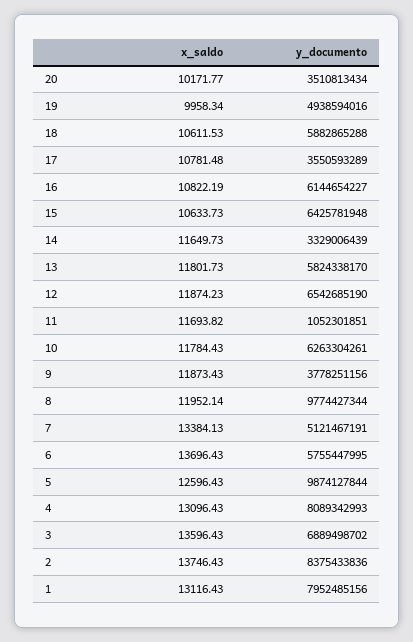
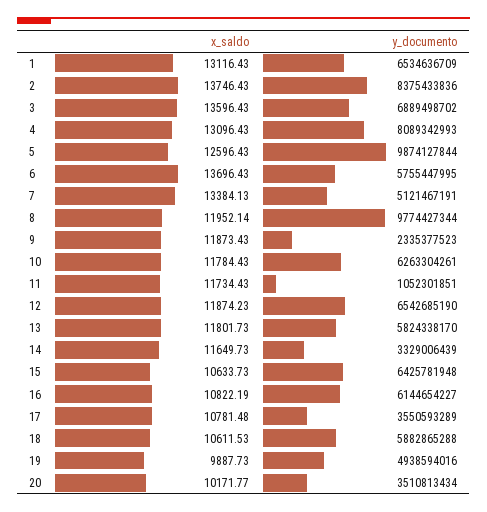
  {
    "x_saldo": {
      "20": 10171.77,
-     "19": 9958.34,
+     "19": 9887.73,
      "18": 10611.53,
      "17": 10781.48,
      "16": 10822.19,
      "15": 10633.73,
      "14": 11649.73,
      "13": 11801.73,
      "12": 11874.23,
-     "11": 11693.82,
+     "11": 11734.43,
      "10": 11784.43,
      "9": 11873.43,
      "8": 11952.14,
      "7": 13384.13,
      "6": 13696.43,
      "5": 12596.43,
      "4": 13096.43,
      "3": 13596.43,
      "2": 13746.43,
      "1": 13116.43
    },
    "y_documento": {
      "20": 3510813434,
      "19": 4938594016,
      "18": 5882865288,
      "17": 3550593289,
      "16": 6144654227,
      "15": 6425781948,
      "14": 3329006439,
      "13": 5824338170,
      "12": 6542685190,
      "11": 1052301851,
      "10": 6263304261,
-     "9": 3778251156,
+     "9": 2335377523,
      "8": 9774427344,
      "7": 5121467191,
      "6": 5755447995,
      "5": 9874127844,
      "4": 8089342993,
      "3": 6889498702,
      "2": 8375433836,
-     "1": 7952485156
+     "1": 6534636709
    }
  }

